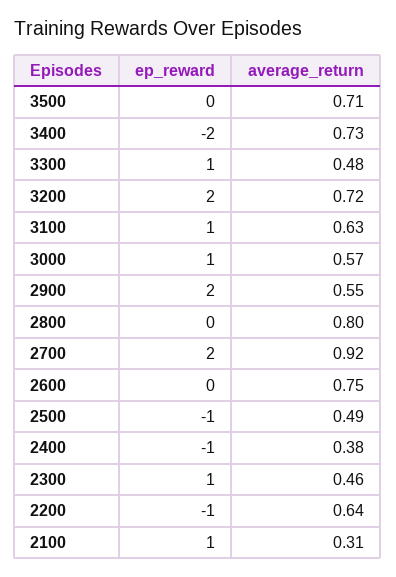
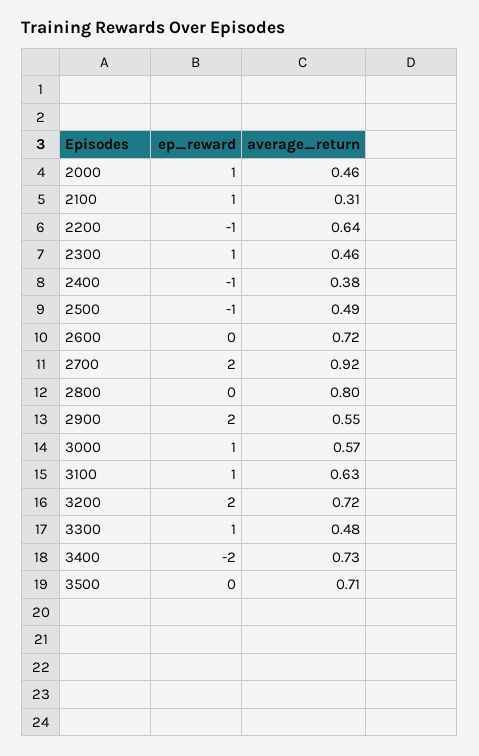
  {
    "ep_reward": {
      "3500": 0,
      "3400": -2,
      "3300": 1,
      "3200": 2,
      "3100": 1,
      "3000": 1,
      "2900": 2,
      "2800": 0,
      "2700": 2,
      "2600": 0,
      "2500": -1,
      "2400": -1,
      "2300": 1,
      "2200": -1,
-     "2100": 1
+     "2100": 1,
+     "2000": 1
    },
    "average_return": {
      "3500": 0.71,
      "3400": 0.73,
      "3300": 0.48,
      "3200": 0.72,
      "3100": 0.63,
      "3000": 0.57,
      "2900": 0.55,
      "2800": 0.8,
      "2700": 0.92,
-     "2600": 0.75,
+     "2600": 0.72,
      "2500": 0.49,
      "2400": 0.38,
      "2300": 0.46,
      "2200": 0.64,
-     "2100": 0.31
+     "2100": 0.31,
+     "2000": 0.46
    }
  }

